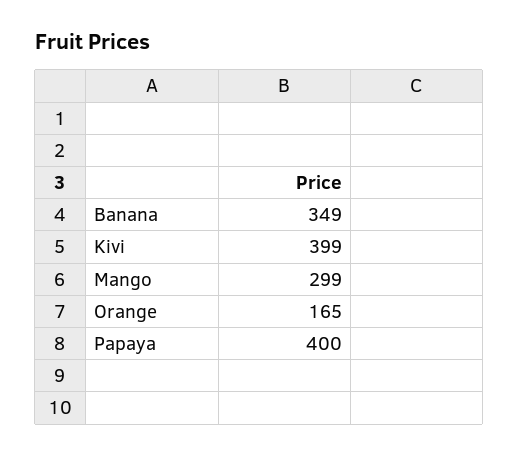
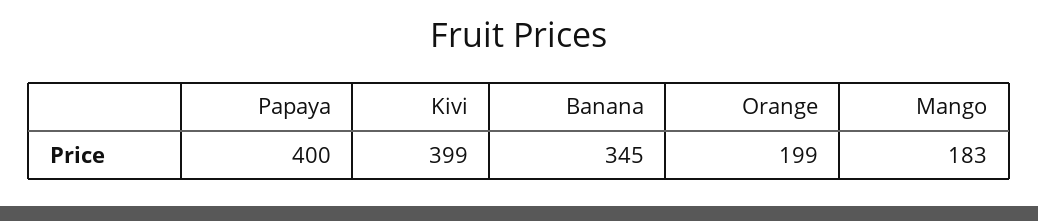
  {
-   "Banana": 349,
+   "Banana": 345,
    "Kivi": 399,
-   "Mango": 299,
+   "Mango": 183,
-   "Orange": 165,
+   "Orange": 199,
    "Papaya": 400
  }

